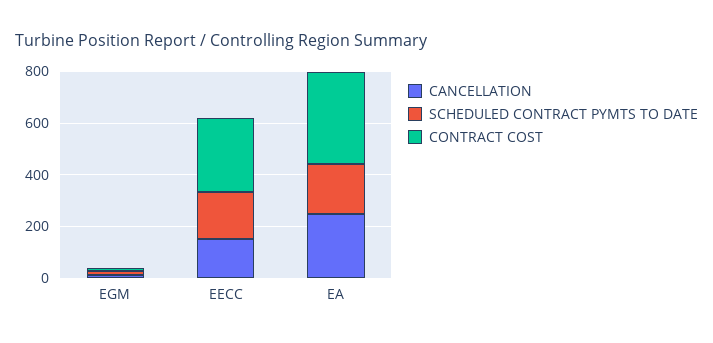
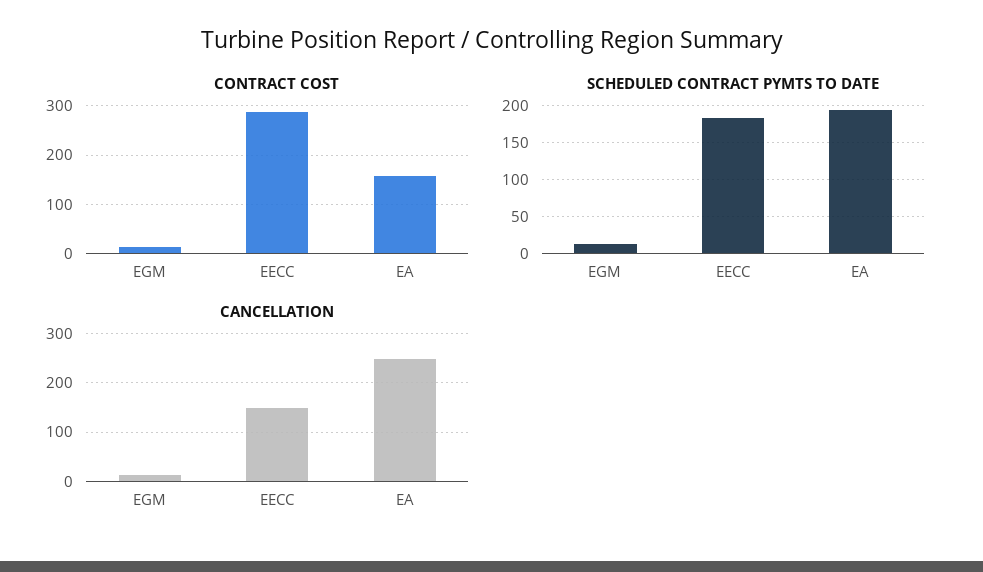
  {
    "CANCELLATION": {
      "EGM": 20,
      "EECC": 140,
      "EA": 240
    },
    "SCHEDULED CONTRACT PYMTS TO DATE": {
      "EGM": 10,
      "EECC": 180,
      "EA": 190
    },
    "CONTRACT COST": {
      "EGM": 20,
      "EECC": 280,
-     "EA": 350
+     "EA": 160
    }
  }

